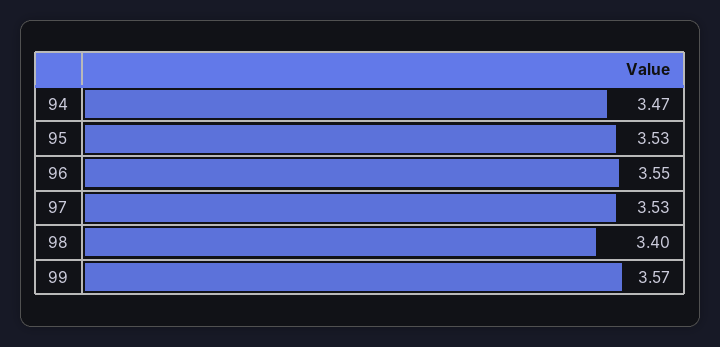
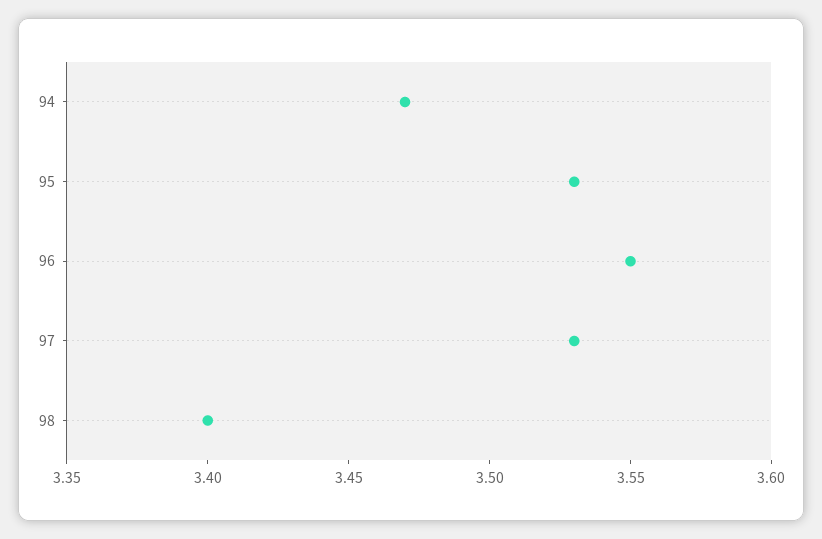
  {
    "94": 3.47,
    "95": 3.53,
    "96": 3.55,
    "97": 3.53,
-   "98": 3.4,
+   "98": 3.4
-   "99": 3.57
  }

